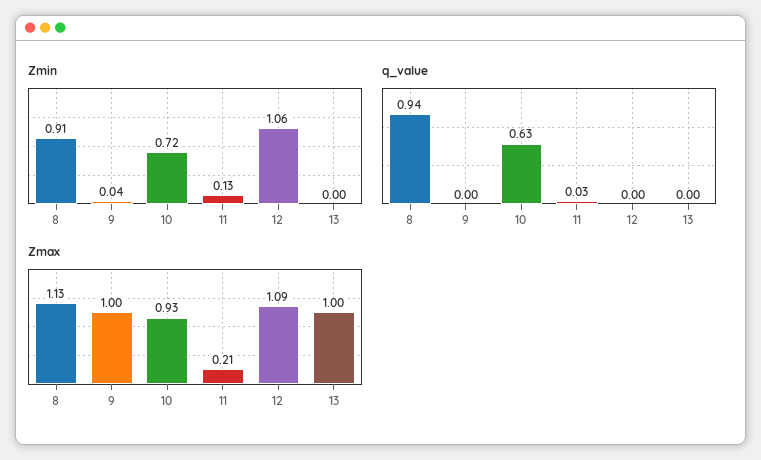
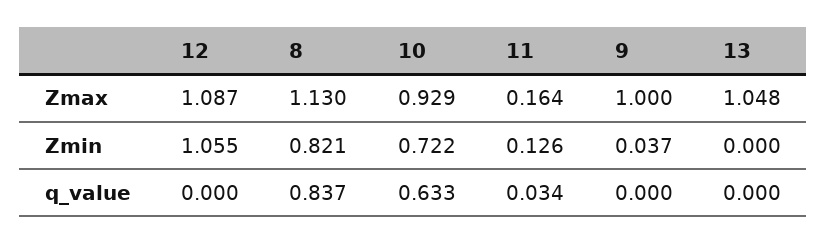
  {
    "Zmin": {
-     "8": 0.91,
+     "8": 0.821,
      "9": 0.037,
      "10": 0.722,
      "11": 0.126,
      "12": 1.055,
      "13": 0
    },
    "q_value": {
-     "8": 0.94,
+     "8": 0.837,
      "9": 0,
      "10": 0.633,
      "11": 0.034,
      "12": 0,
      "13": 0
    },
    "Zmax": {
      "8": 1.13,
      "9": 1,
      "10": 0.929,
-     "11": 0.21,
+     "11": 0.164,
      "12": 1.087,
-     "13": 1
+     "13": 1.048
    }
  }

